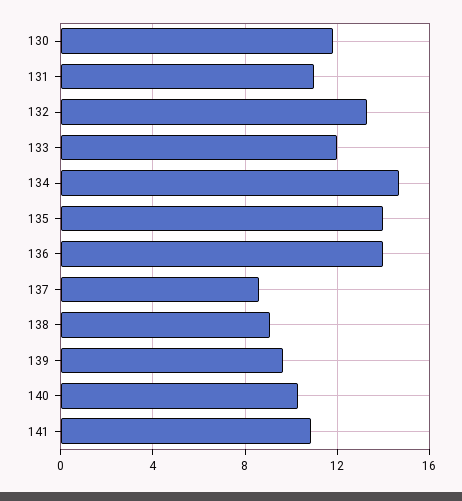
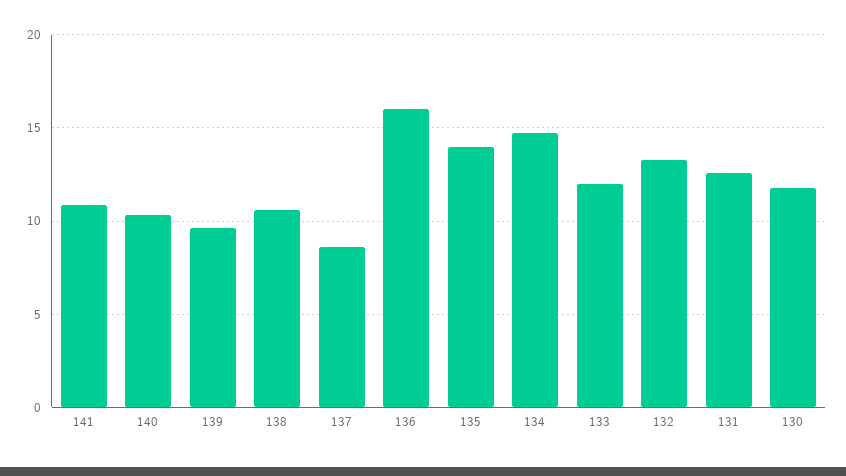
  {
    "130": 12,
-   "131": 11,
+   "131": 12.5,
    "132": 13.5,
    "133": 12,
    "134": 14.5,
    "135": 14,
-   "136": 14,
+   "136": 16,
    "137": 8.5,
-   "138": 9,
+   "138": 10.5,
    "139": 9.5,
    "140": 10.5,
    "141": 11
  }

